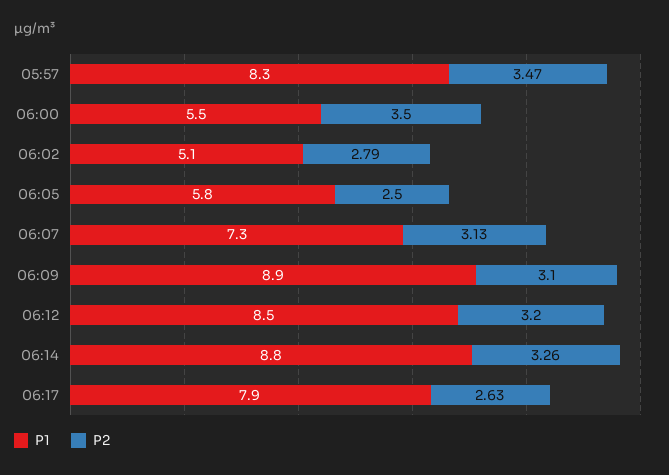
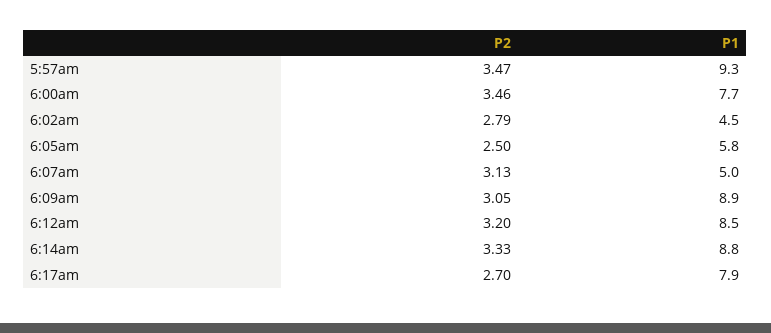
  {
    "P1": {
-     "05:57": 8.3,
+     "05:57": 9.3,
-     "06:00": 5.5,
+     "06:00": 7.7,
-     "06:02": 5.1,
+     "06:02": 4.5,
      "06:05": 5.8,
-     "06:07": 7.3,
+     "06:07": 5,
      "06:09": 8.9,
      "06:12": 8.5,
      "06:14": 8.8,
      "06:17": 7.9
    },
    "P2": {
      "05:57": 3.47,
-     "06:00": 3.5,
+     "06:00": 3.46,
      "06:02": 2.79,
      "06:05": 2.5,
      "06:07": 3.13,
-     "06:09": 3.1,
+     "06:09": 3.05,
      "06:12": 3.2,
-     "06:14": 3.26,
+     "06:14": 3.33,
-     "06:17": 2.63
+     "06:17": 2.7
    }
  }

